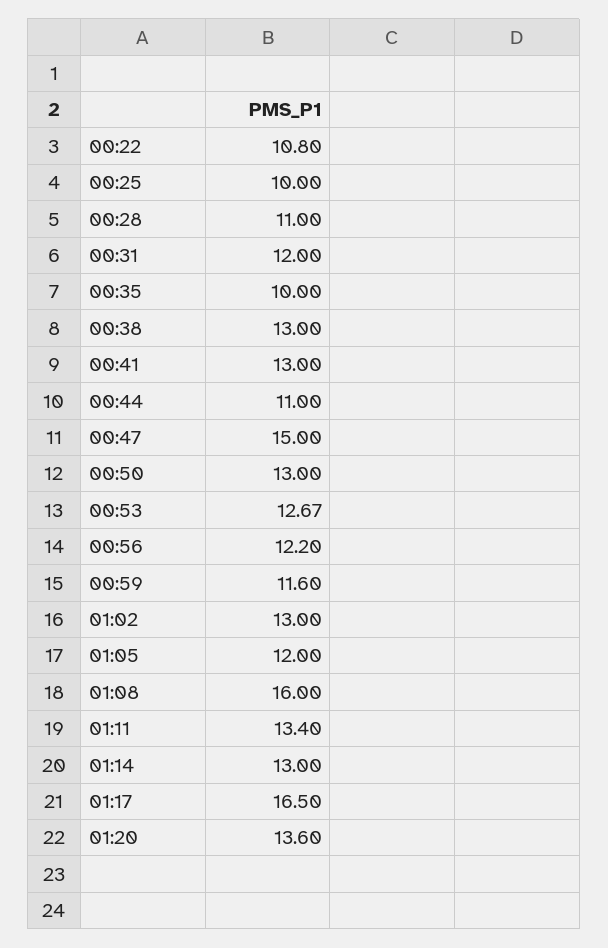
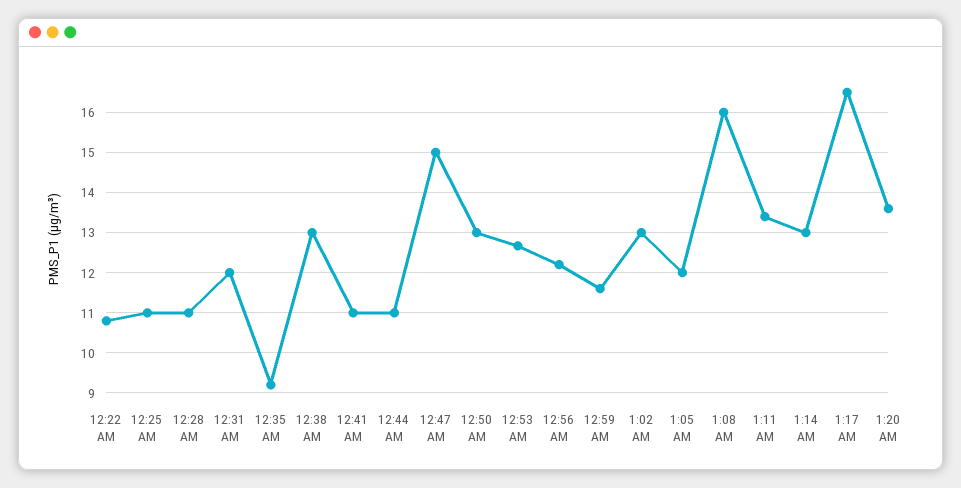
  {
    "00:22": 10.8,
-   "00:25": 10,
+   "00:25": 11,
    "00:28": 11,
    "00:31": 12,
-   "00:35": 10,
+   "00:35": 9.2,
    "00:38": 13,
-   "00:41": 13,
+   "00:41": 11,
    "00:44": 11,
    "00:47": 15,
    "00:50": 13,
    "00:53": 12.67,
    "00:56": 12.2,
    "00:59": 11.6,
    "01:02": 13,
    "01:05": 12,
    "01:08": 16,
    "01:11": 13.4,
    "01:14": 13,
    "01:17": 16.5,
    "01:20": 13.6
  }

